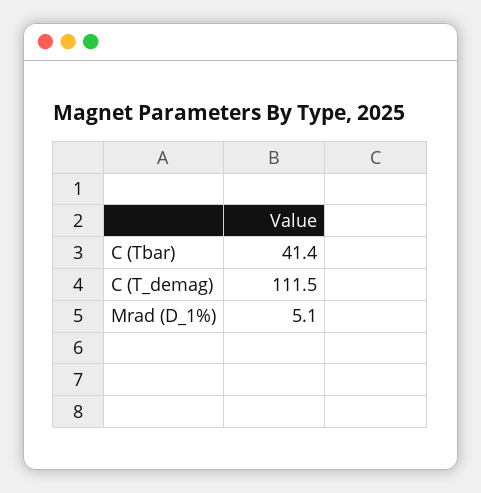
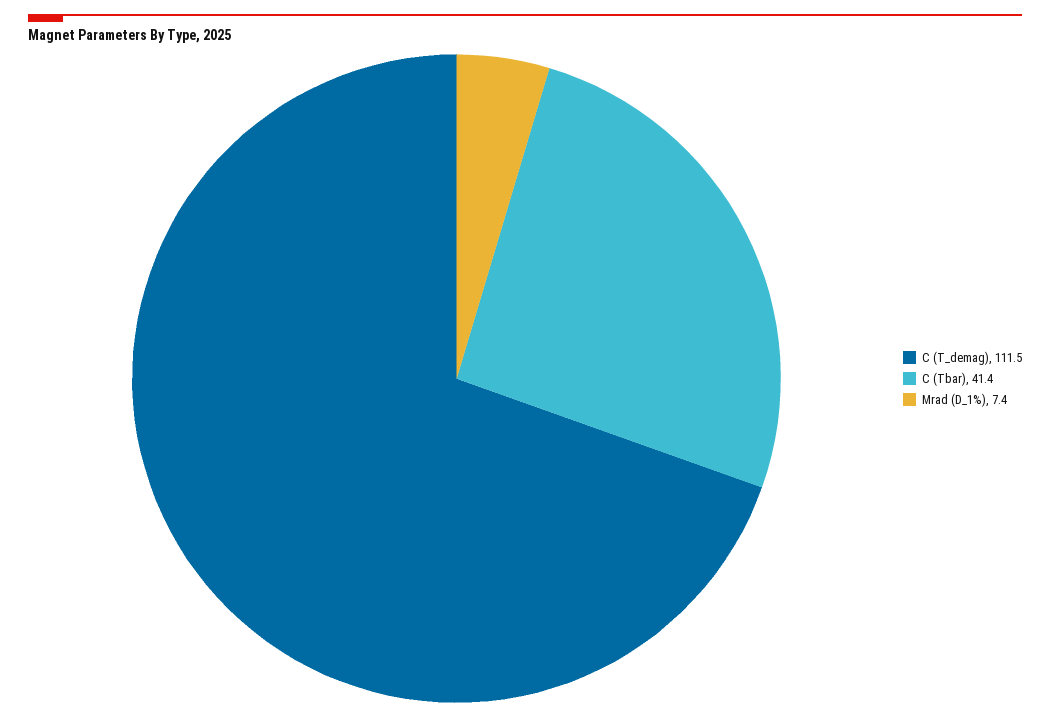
  {
    "C (Tbar)": 41.4,
    "C (T_demag)": 111.5,
-   "Mrad (D_1%)": 5.1
+   "Mrad (D_1%)": 7.4
  }

